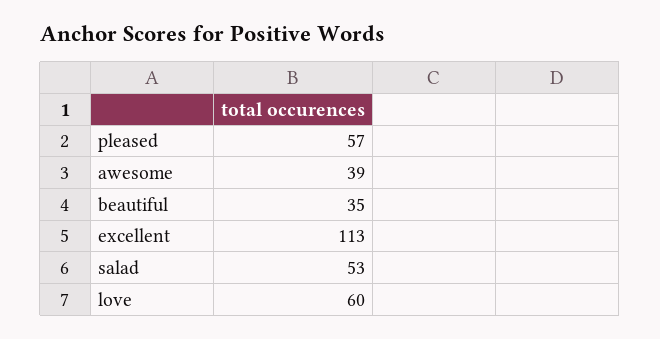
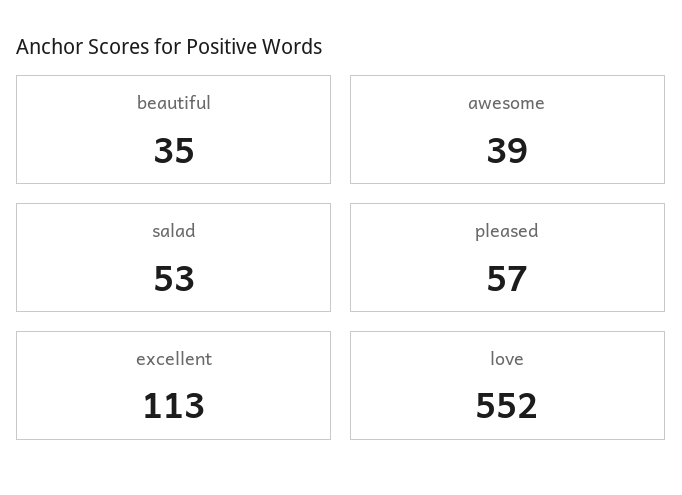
  {
    "pleased": 57,
    "awesome": 39,
    "beautiful": 35,
    "excellent": 113,
    "salad": 53,
-   "love": 60
+   "love": 552
  }

